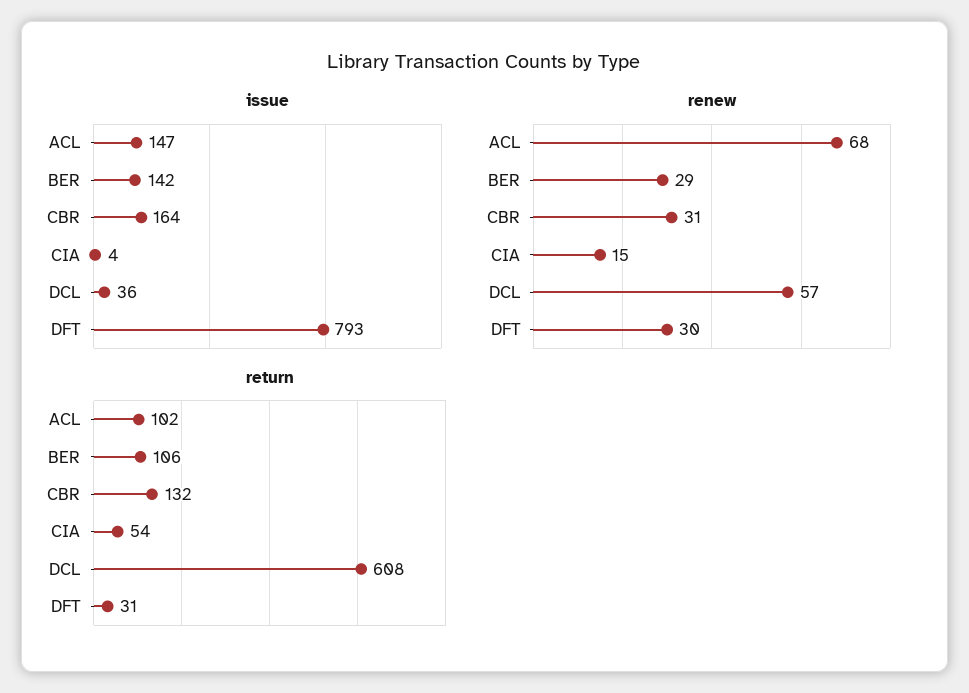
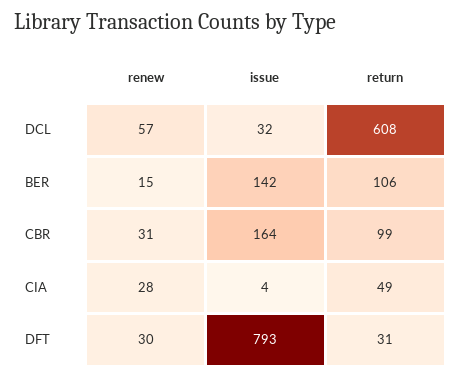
  {
    "issue": {
-     "ACL": 147,
      "BER": 142,
      "CBR": 164,
      "CIA": 4,
-     "DCL": 36,
+     "DCL": 32,
      "DFT": 793
    },
    "renew": {
-     "ACL": 68,
-     "BER": 29,
+     "BER": 15,
      "CBR": 31,
-     "CIA": 15,
+     "CIA": 28,
      "DCL": 57,
      "DFT": 30
    },
    "return": {
-     "ACL": 102,
      "BER": 106,
-     "CBR": 132,
+     "CBR": 99,
-     "CIA": 54,
+     "CIA": 49,
      "DCL": 608,
      "DFT": 31
    }
  }

